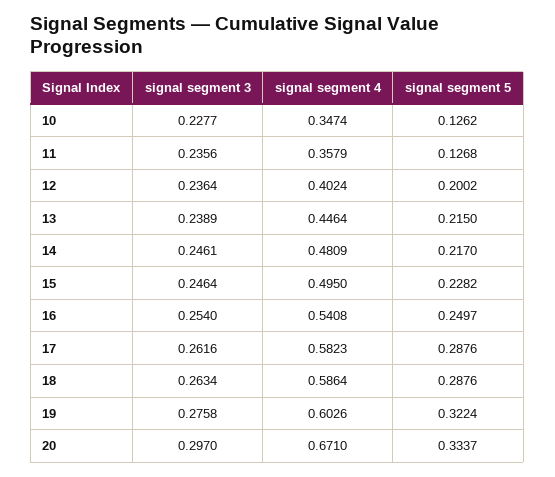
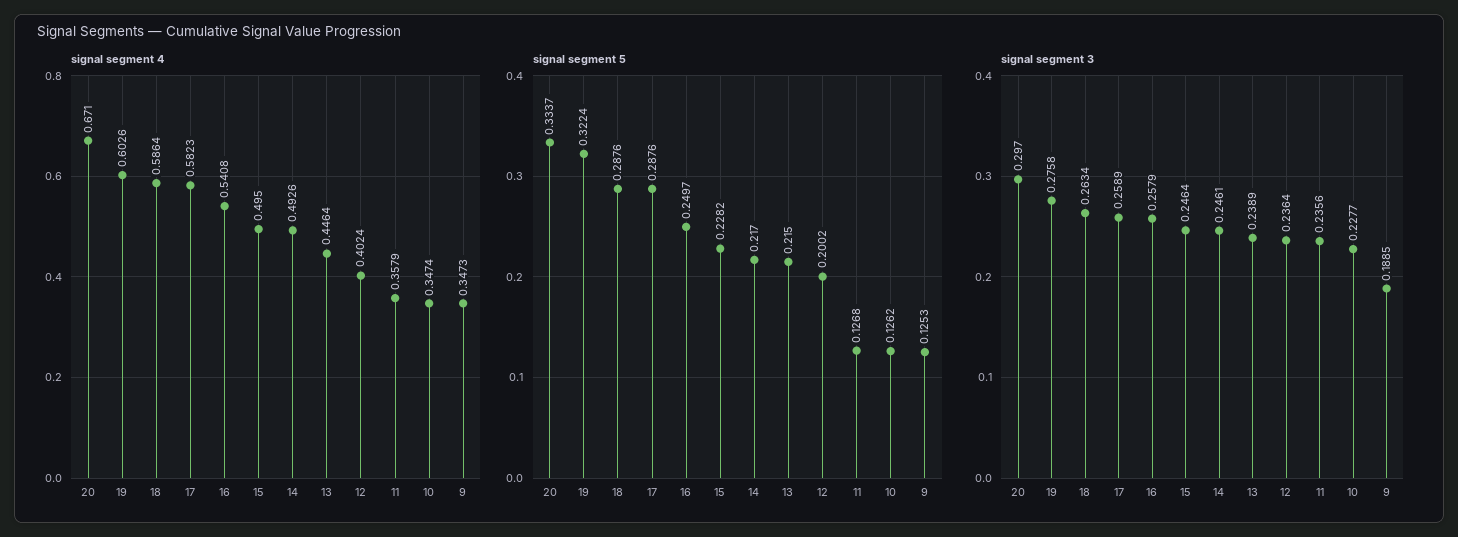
  {
    "signal segment 3": {
      "10": 0.2277,
      "11": 0.2356,
      "12": 0.2364,
      "13": 0.2389,
      "14": 0.2461,
      "15": 0.2464,
-     "16": 0.254,
+     "16": 0.2579,
-     "17": 0.2616,
+     "17": 0.2589,
      "18": 0.2634,
      "19": 0.2758,
-     "20": 0.297
+     "20": 0.297,
+     "9": 0.1885
    },
    "signal segment 4": {
      "10": 0.3474,
      "11": 0.3579,
      "12": 0.4024,
      "13": 0.4464,
-     "14": 0.4809,
+     "14": 0.4926,
      "15": 0.495,
      "16": 0.5408,
      "17": 0.5823,
      "18": 0.5864,
      "19": 0.6026,
-     "20": 0.671
+     "20": 0.671,
+     "9": 0.3473
    },
    "signal segment 5": {
      "10": 0.1262,
      "11": 0.1268,
      "12": 0.2002,
      "13": 0.215,
      "14": 0.217,
      "15": 0.2282,
      "16": 0.2497,
      "17": 0.2876,
      "18": 0.2876,
      "19": 0.3224,
-     "20": 0.3337
+     "20": 0.3337,
+     "9": 0.1253
    }
  }

